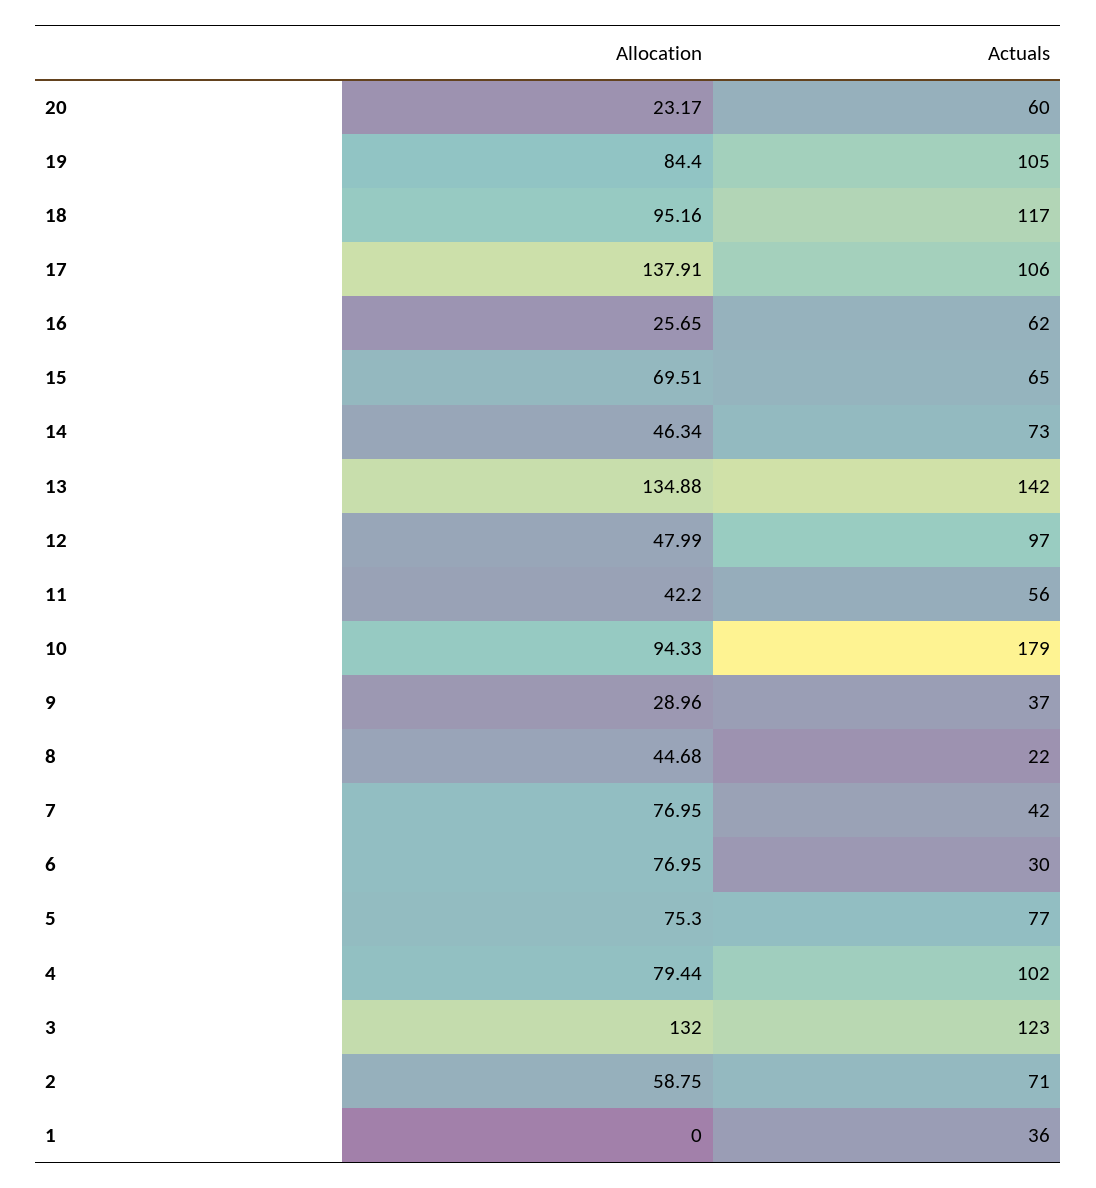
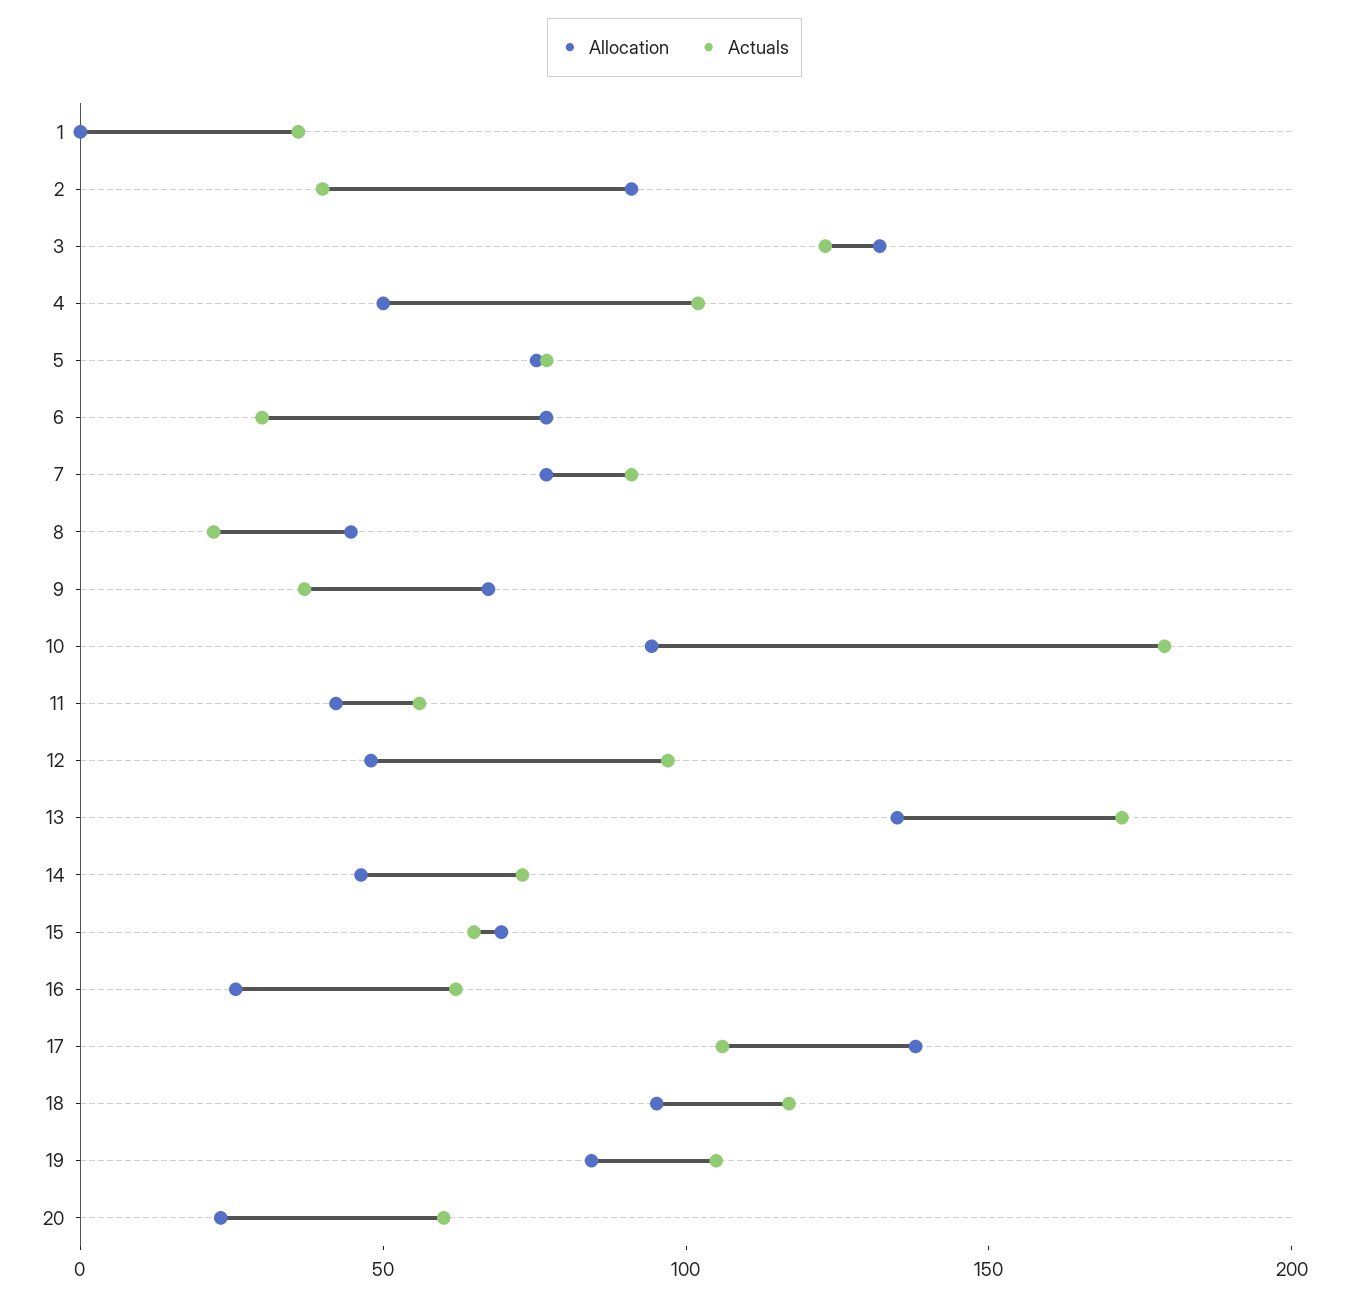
  {
    "Allocation": {
      "20": 23.17,
      "19": 84.4,
      "18": 95.16,
      "17": 137.91,
      "16": 25.65,
      "15": 69.51,
      "14": 46.34,
      "13": 134.88,
      "12": 47.99,
      "11": 42.2,
      "10": 94.33,
-     "9": 28.96,
+     "9": 70,
      "8": 44.68,
      "7": 76.95,
      "6": 76.95,
      "5": 75.3,
-     "4": 79.44,
+     "4": 50,
      "3": 132,
-     "2": 58.75,
+     "2": 90,
      "1": 0
    },
    "Actuals": {
      "20": 60,
      "19": 105,
      "18": 117,
      "17": 106,
      "16": 62,
      "15": 65,
      "14": 73,
-     "13": 142,
+     "13": 170,
      "12": 97,
      "11": 56,
      "10": 179,
      "9": 37,
      "8": 22,
-     "7": 42,
+     "7": 90,
      "6": 30,
      "5": 77,
      "4": 102,
      "3": 123,
-     "2": 71,
+     "2": 40,
      "1": 36
    }
  }

